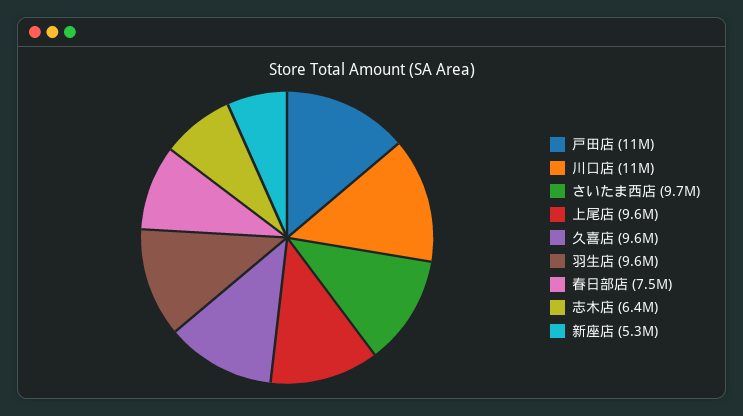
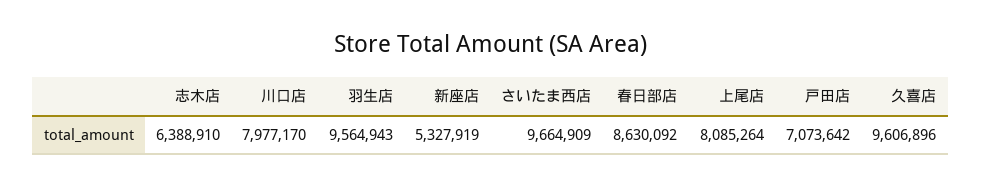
  {
-   "戸田店": 11000000,
+   "戸田店": 7073642,
-   "川口店": 11000000,
+   "川口店": 7977170,
    "さいたま西店": 9664909,
-   "上尾店": 9600000,
+   "上尾店": 8085264,
    "久喜店": 9606896,
    "羽生店": 9564943,
-   "春日部店": 7500000,
+   "春日部店": 8630092,
    "志木店": 6388910,
    "新座店": 5327919
  }

